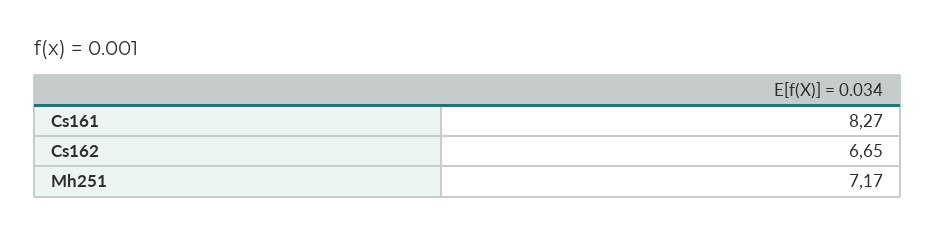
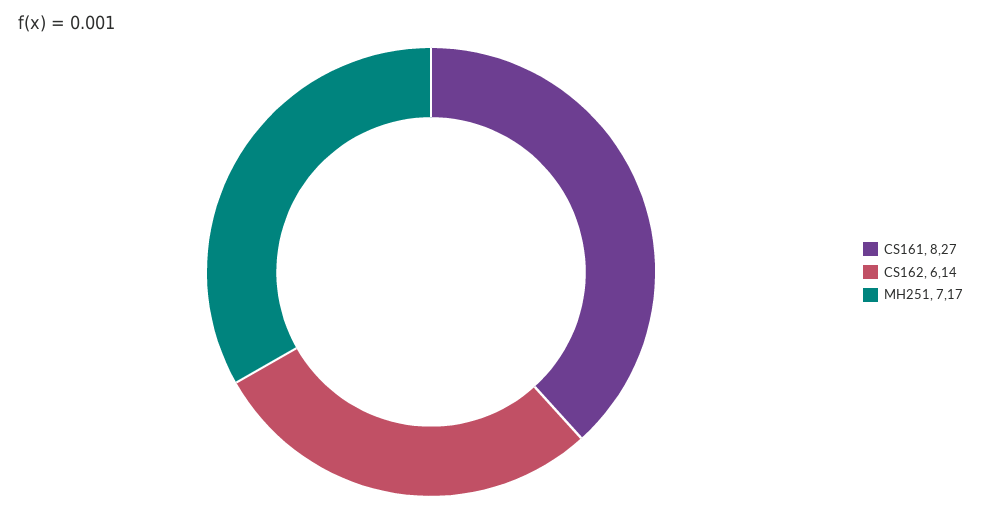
  {
    "Cs161": 8.27,
-   "Cs162": 6.65,
+   "Cs162": 6.14,
    "Mh251": 7.17
  }

